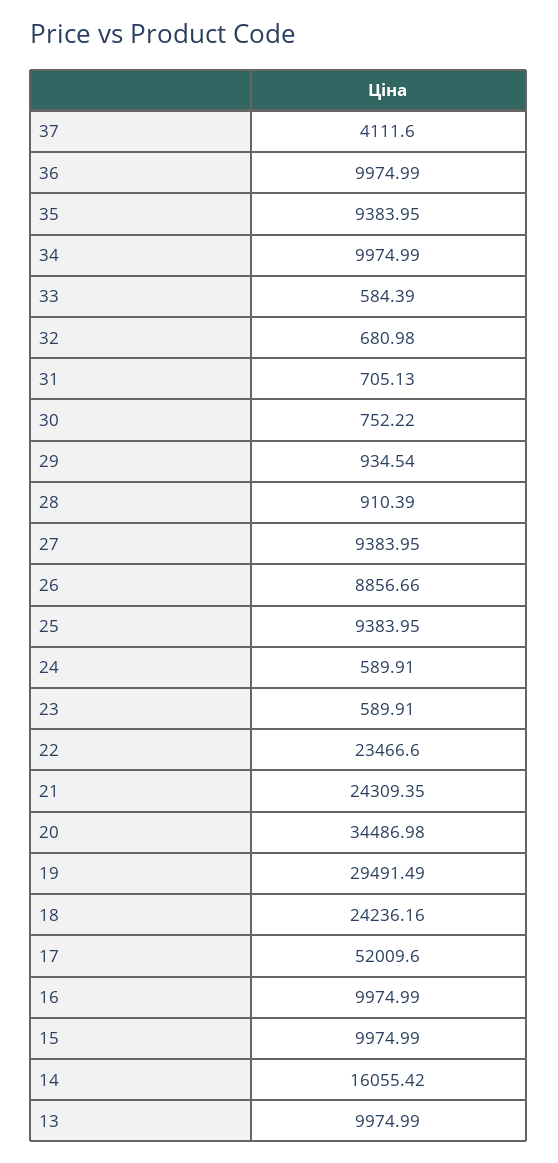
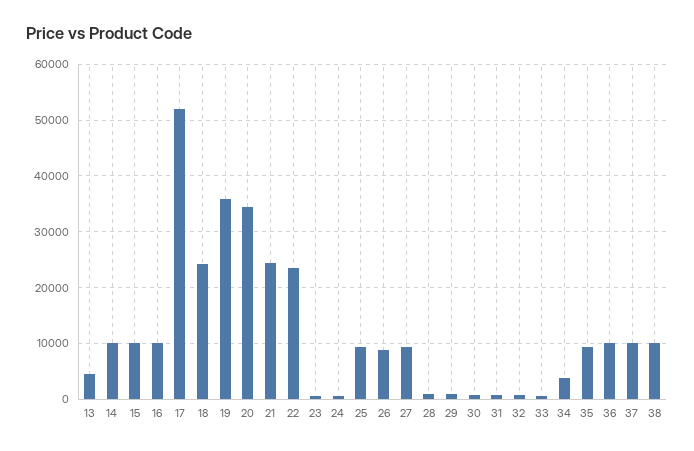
  {
-   "37": 4111.6,
+   "37": 10000,
    "36": 9974.99,
    "35": 9383.95,
-   "34": 9974.99,
+   "34": 4000,
    "33": 584.39,
    "32": 680.98,
    "31": 705.13,
    "30": 752.22,
    "29": 934.54,
    "28": 910.39,
    "27": 9383.95,
    "26": 8856.66,
    "25": 9383.95,
    "24": 589.91,
    "23": 589.91,
    "22": 23466.6,
    "21": 24309.35,
    "20": 34486.98,
-   "19": 29491.49,
+   "19": 36000,
    "18": 24236.16,
    "17": 52009.6,
    "16": 9974.99,
    "15": 9974.99,
-   "14": 16055.42,
+   "14": 10000,
-   "13": 9974.99
+   "13": 4000,
+   "38": 10000
  }

